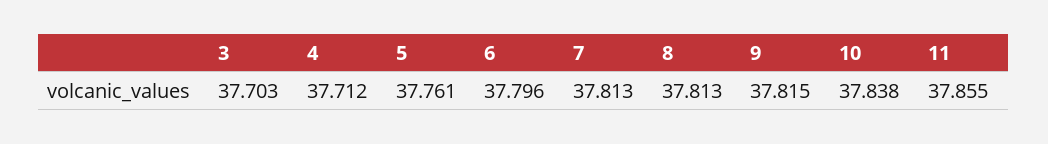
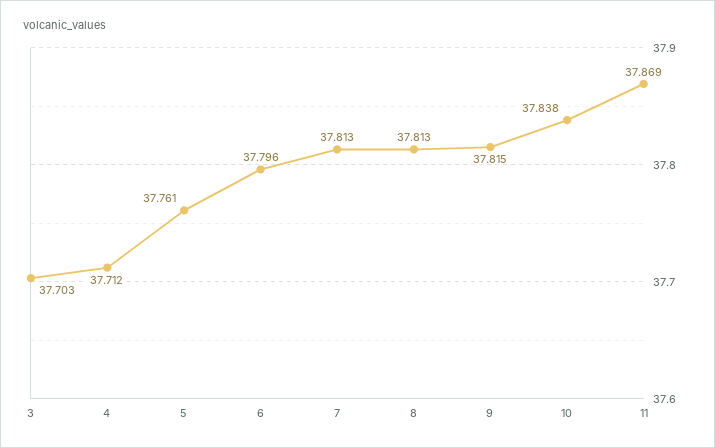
  {
    "3": 37.703,
    "4": 37.712,
    "5": 37.761,
    "6": 37.796,
    "7": 37.813,
    "8": 37.813,
    "9": 37.815,
    "10": 37.838,
-   "11": 37.855
+   "11": 37.869
  }

